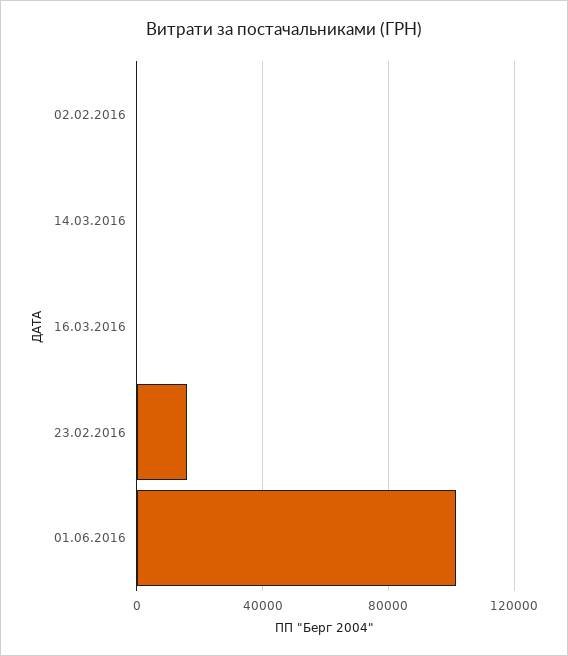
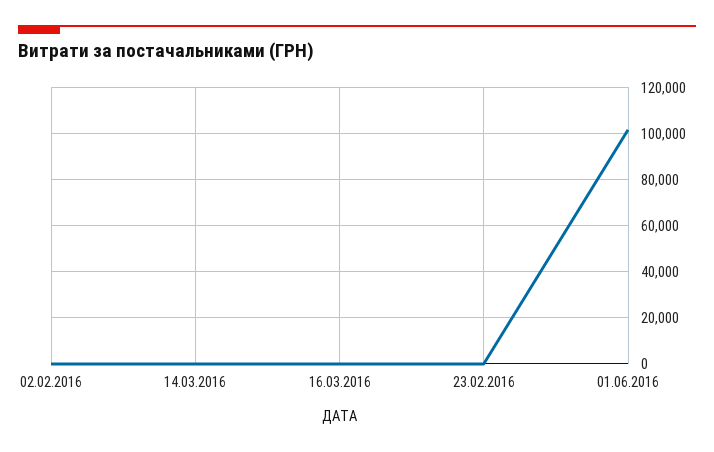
  {
    "02.02.2016": 0,
    "14.03.2016": 0,
    "16.03.2016": 0,
-   "23.02.2016": 15000,
+   "23.02.2016": 0,
    "01.06.2016": 100000
  }

